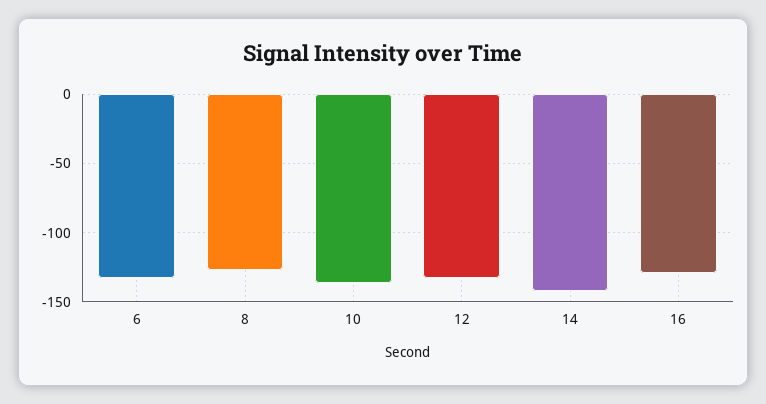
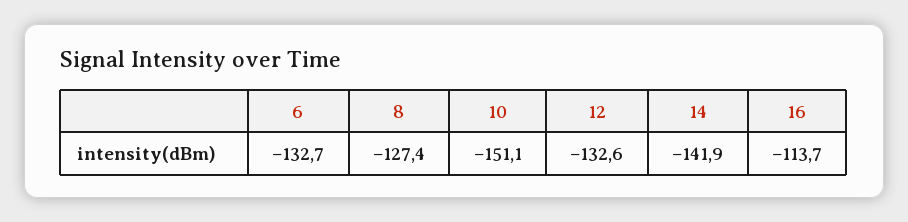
  {
    "6": -132.7,
    "8": -127.4,
-   "10": -135,
+   "10": -151.1,
    "12": -132.6,
    "14": -141.9,
-   "16": -130
+   "16": -113.7
  }

